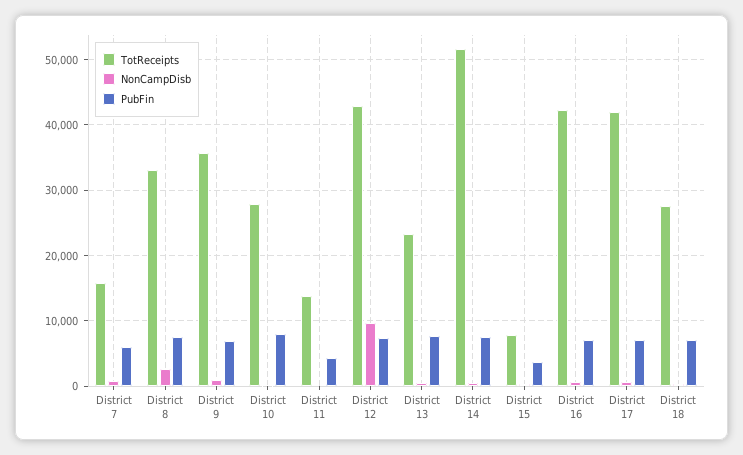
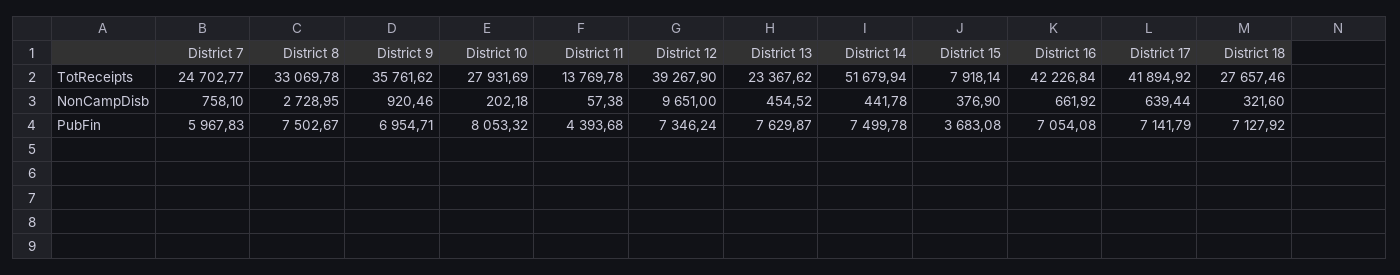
  {
    "TotReceipts": {
-     "District 7": 16000,
+     "District 7": 24702.77,
      "District 8": 33069.78,
      "District 9": 35761.62,
      "District 10": 27931.69,
      "District 11": 13769.78,
-     "District 12": 43000,
+     "District 12": 39267.9,
      "District 13": 23367.62,
      "District 14": 51679.94,
      "District 15": 7918.14,
      "District 16": 42226.84,
      "District 17": 41894.92,
      "District 18": 27657.46
    },
    "NonCampDisb": {
      "District 7": 758.1,
      "District 8": 2728.95,
      "District 9": 920.46,
      "District 10": 202.18,
      "District 11": 57.38,
      "District 12": 9651,
      "District 13": 454.52,
      "District 14": 441.78,
      "District 15": 376.9,
      "District 16": 661.92,
      "District 17": 639.44,
      "District 18": 321.6
    },
    "PubFin": {
      "District 7": 5967.83,
      "District 8": 7502.67,
      "District 9": 6954.71,
      "District 10": 8053.32,
      "District 11": 4393.68,
      "District 12": 7346.24,
      "District 13": 7629.87,
      "District 14": 7499.78,
      "District 15": 3683.08,
      "District 16": 7054.08,
      "District 17": 7141.79,
      "District 18": 7127.92
    }
  }

